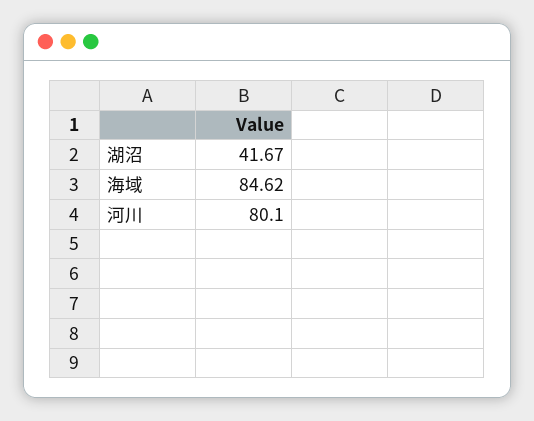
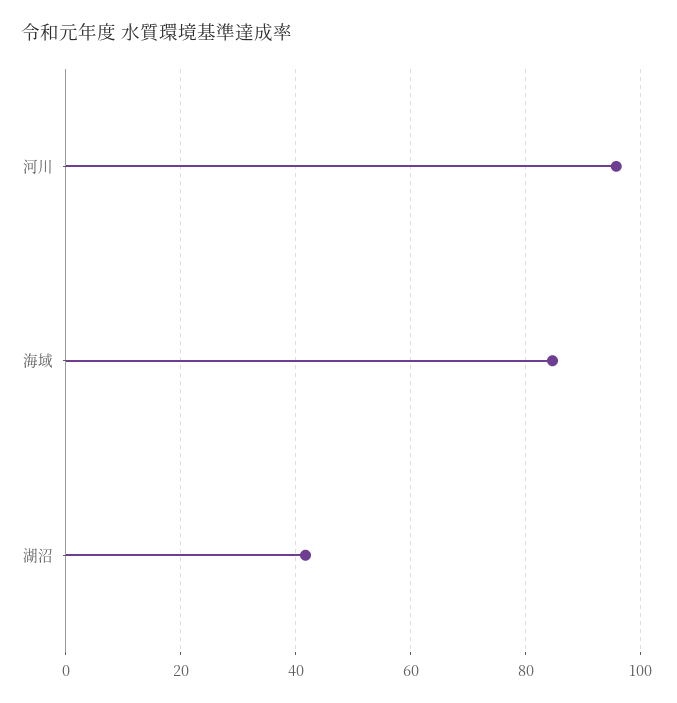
  {
    "湖沼": 41.67,
    "海域": 84.62,
-   "河川": 80.1
+   "河川": 96
  }

